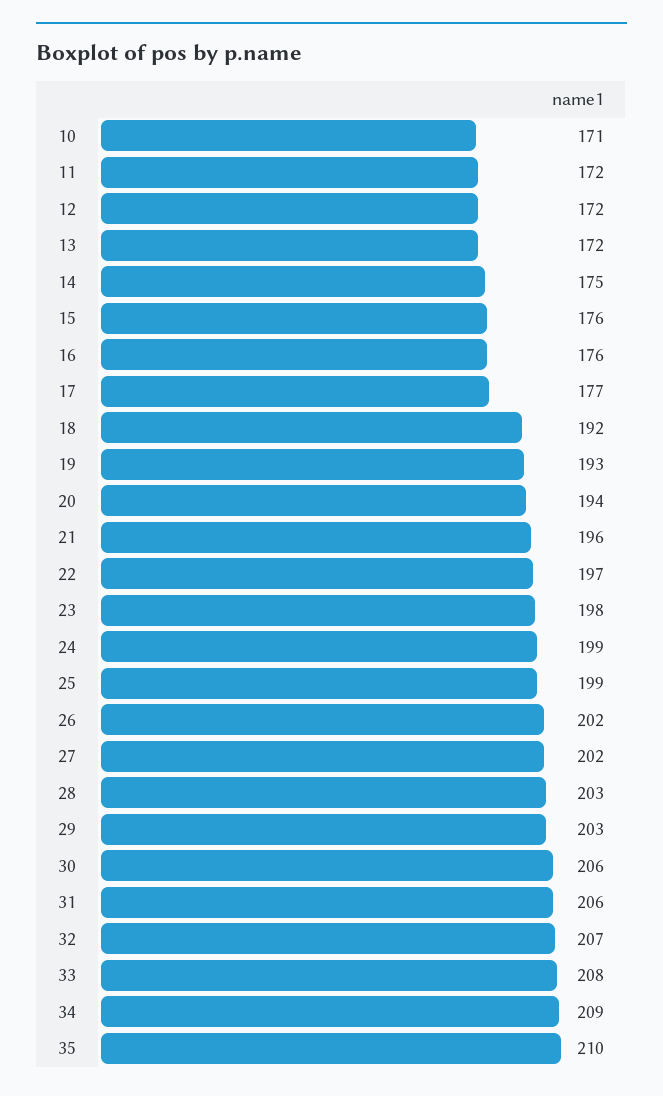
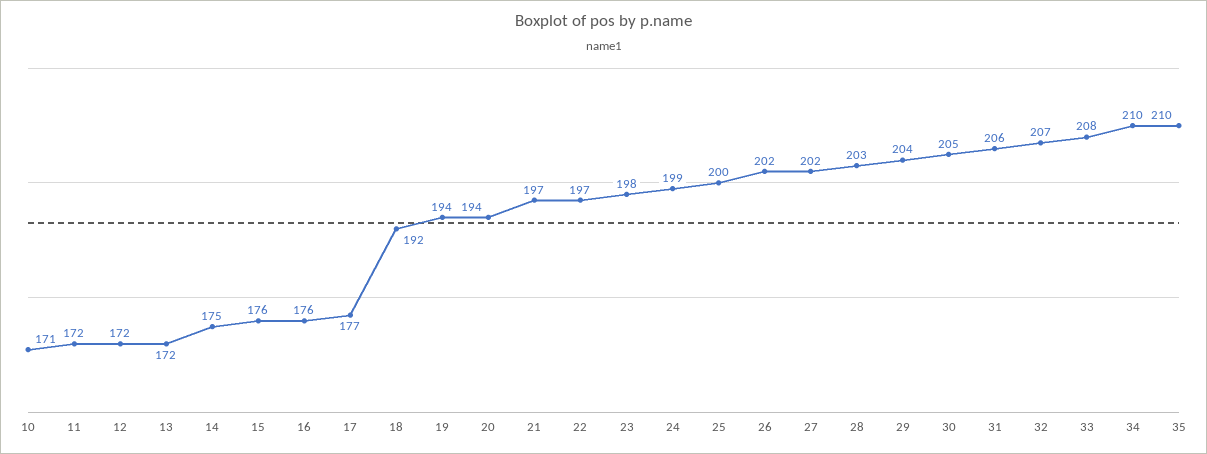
  {
    "10": 171,
    "11": 172,
    "12": 172,
    "13": 172,
    "14": 175,
    "15": 176,
    "16": 176,
    "17": 177,
    "18": 192,
-   "19": 193,
+   "19": 194,
    "20": 194,
-   "21": 196,
+   "21": 197,
    "22": 197,
    "23": 198,
    "24": 199,
-   "25": 199,
+   "25": 200,
    "26": 202,
    "27": 202,
    "28": 203,
-   "29": 203,
+   "29": 204,
-   "30": 206,
+   "30": 205,
    "31": 206,
    "32": 207,
    "33": 208,
-   "34": 209,
+   "34": 210,
    "35": 210
  }

